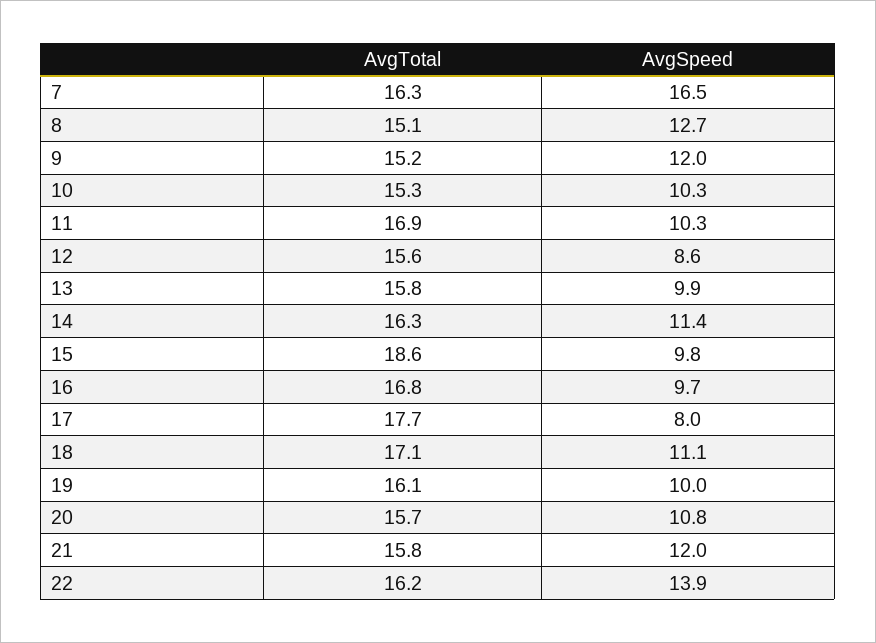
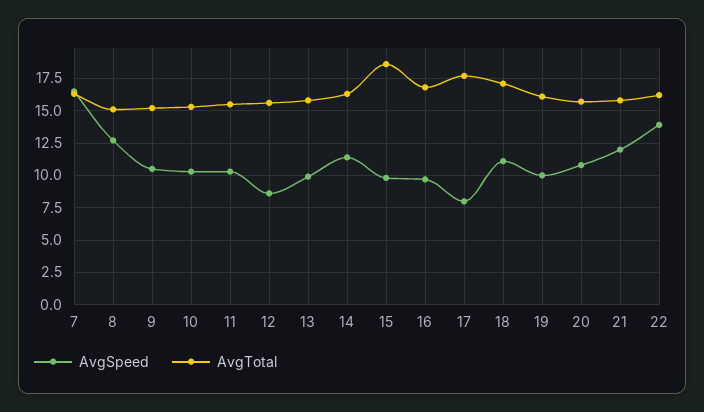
  {
    "AvgTotal": {
      "7": 16.3,
      "8": 15.1,
      "9": 15.2,
      "10": 15.3,
-     "11": 16.9,
+     "11": 15.5,
      "12": 15.6,
      "13": 15.8,
      "14": 16.3,
      "15": 18.6,
      "16": 16.8,
      "17": 17.7,
      "18": 17.1,
      "19": 16.1,
      "20": 15.7,
      "21": 15.8,
      "22": 16.2
    },
    "AvgSpeed": {
      "7": 16.5,
      "8": 12.7,
-     "9": 12,
+     "9": 10.5,
      "10": 10.3,
      "11": 10.3,
      "12": 8.6,
      "13": 9.9,
      "14": 11.4,
      "15": 9.8,
      "16": 9.7,
      "17": 8,
      "18": 11.1,
      "19": 10,
      "20": 10.8,
      "21": 12,
      "22": 13.9
    }
  }

